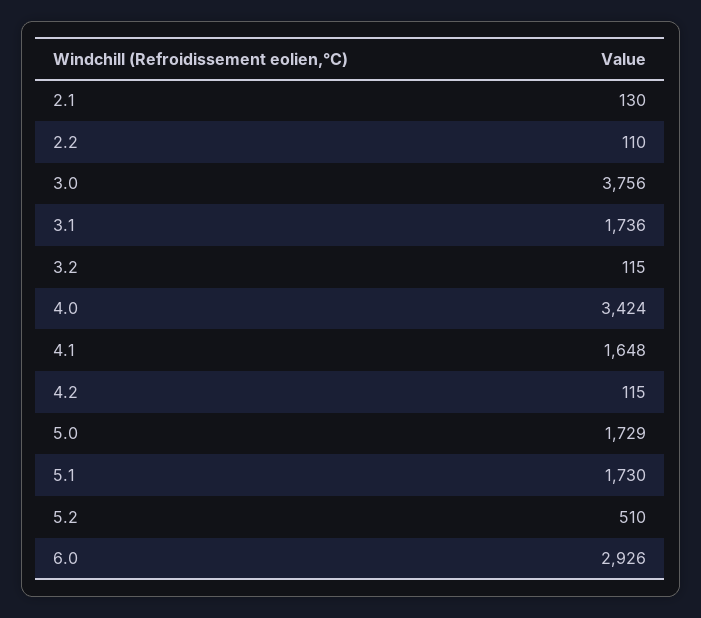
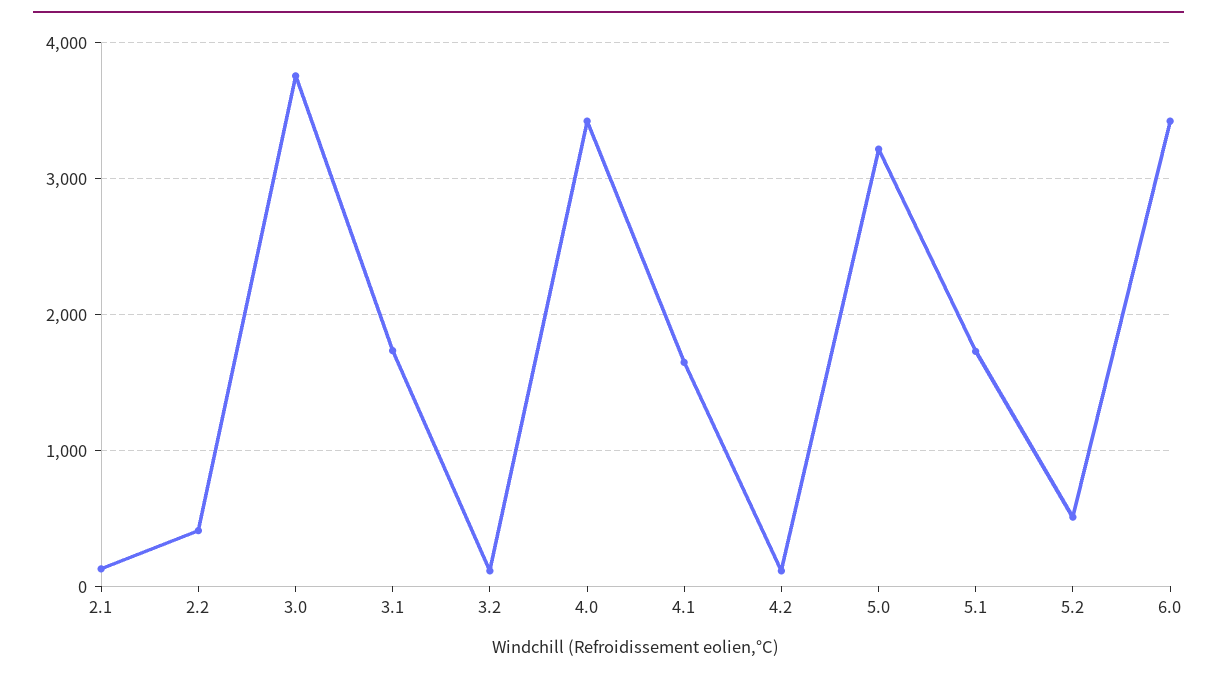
  {
    "2.1": 130,
-   "2.2": 110,
+   "2.2": 400,
    "3.0": 3756,
    "3.1": 1736,
    "3.2": 115,
    "4.0": 3424,
    "4.1": 1648,
    "4.2": 115,
-   "5.0": 1729,
+   "5.0": 3200,
    "5.1": 1730,
    "5.2": 510,
-   "6.0": 2926
+   "6.0": 3400
  }

